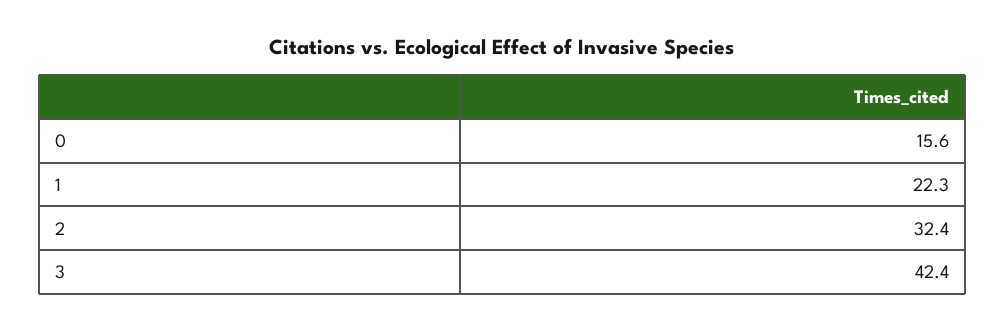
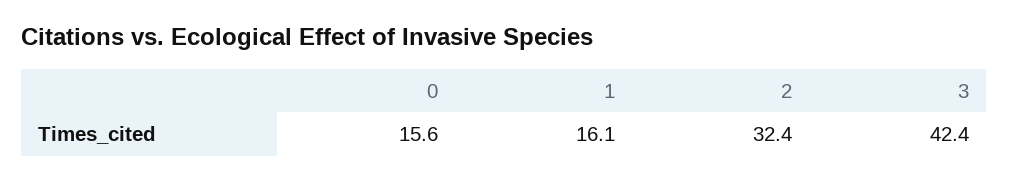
  {
    "0": 15.6,
-   "1": 22.3,
+   "1": 16.1,
    "2": 32.4,
    "3": 42.4
  }

